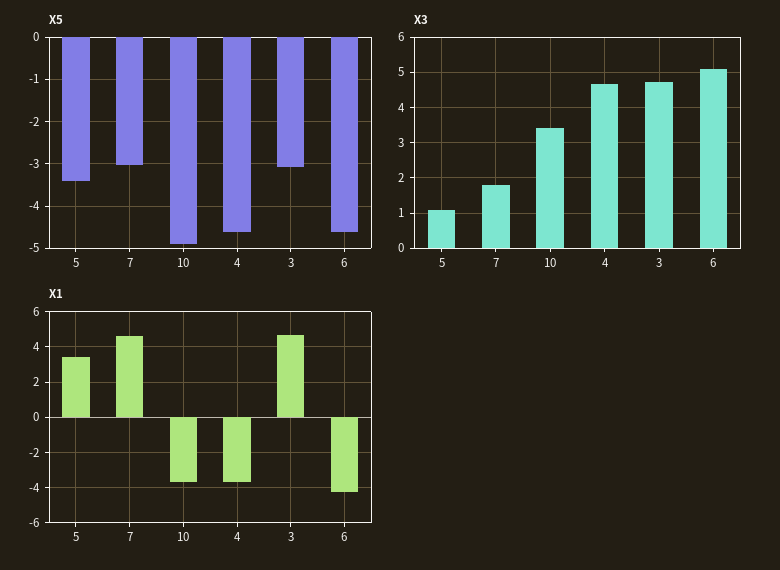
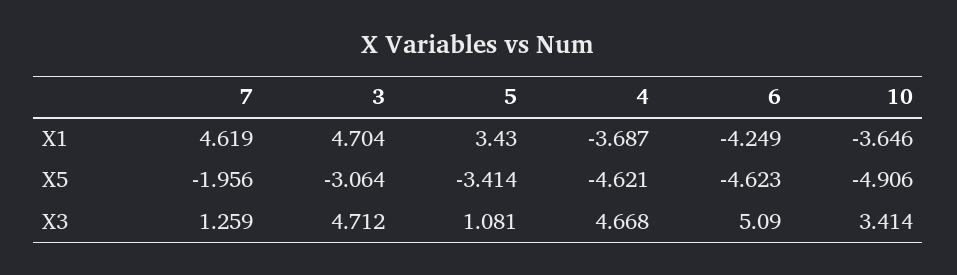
  {
    "X5": {
      "5": -3.414,
-     "7": -3,
+     "7": -1.956,
      "10": -4.906,
      "4": -4.621,
      "3": -3.064,
      "6": -4.623
    },
    "X3": {
      "5": 1.081,
-     "7": 1.8,
+     "7": 1.259,
      "10": 3.414,
      "4": 4.668,
      "3": 4.712,
      "6": 5.09
    },
    "X1": {
      "5": 3.43,
      "7": 4.619,
      "10": -3.646,
      "4": -3.687,
      "3": 4.704,
      "6": -4.249
    }
  }

